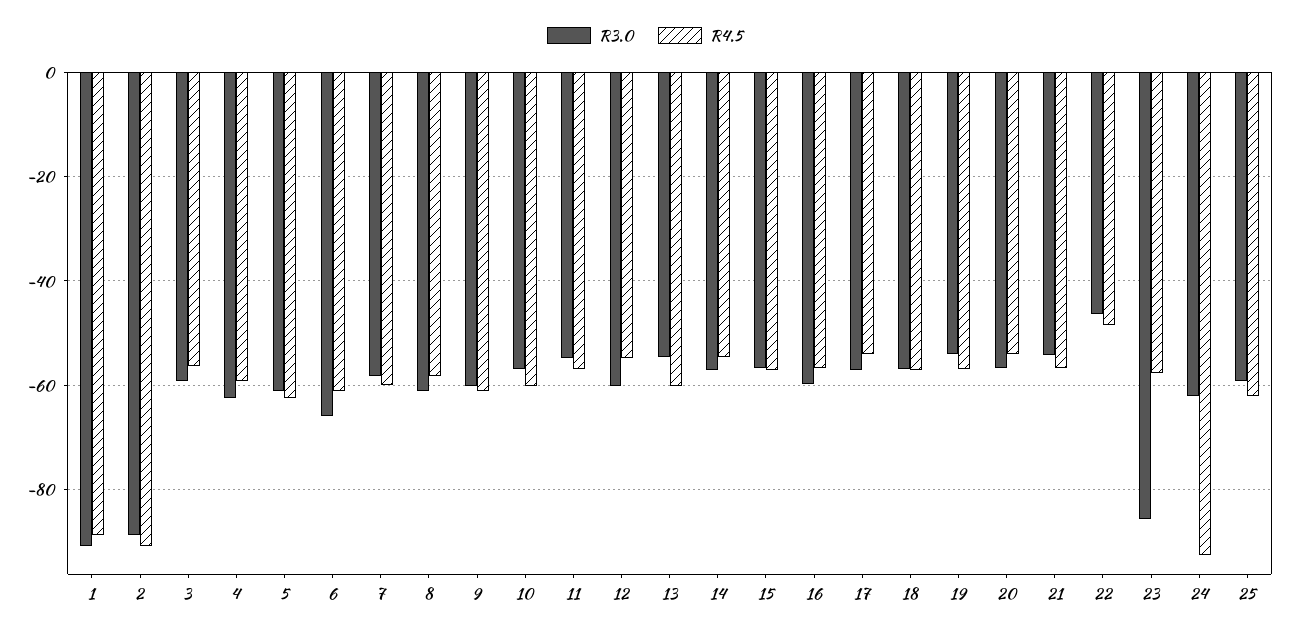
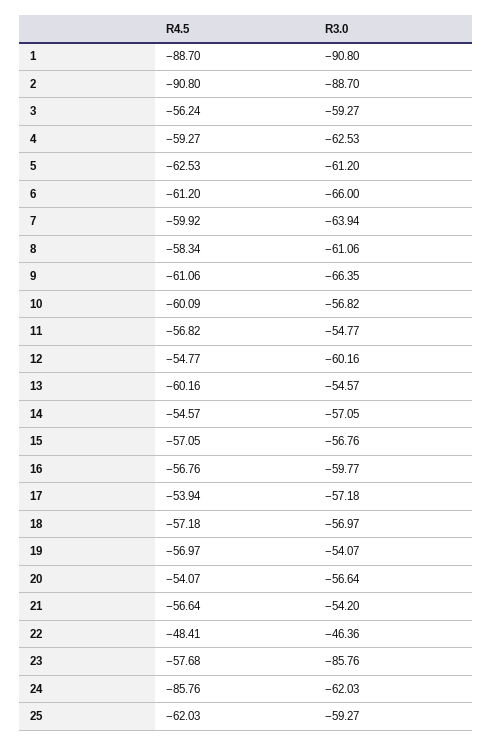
  {
    "R3.0": {
      "1": -90.8,
      "2": -88.7,
      "3": -59.27,
      "4": -62.53,
      "5": -61.2,
      "6": -66,
-     "7": -58,
+     "7": -63.94,
      "8": -61.06,
-     "9": -60,
+     "9": -66.35,
      "10": -56.82,
      "11": -54.77,
      "12": -60.16,
      "13": -54.57,
      "14": -57.05,
      "15": -56.76,
      "16": -59.77,
      "17": -57.18,
      "18": -56.97,
      "19": -54.07,
      "20": -56.64,
      "21": -54.2,
      "22": -46.36,
      "23": -85.76,
      "24": -62.03,
      "25": -59.27
    },
    "R4.5": {
      "1": -88.7,
      "2": -90.8,
      "3": -56.24,
      "4": -59.27,
      "5": -62.53,
      "6": -61.2,
      "7": -59.92,
      "8": -58.34,
      "9": -61.06,
      "10": -60.09,
      "11": -56.82,
      "12": -54.77,
      "13": -60.16,
      "14": -54.57,
      "15": -57.05,
      "16": -56.76,
      "17": -53.94,
      "18": -57.18,
      "19": -56.97,
      "20": -54.07,
      "21": -56.64,
      "22": -48.41,
      "23": -57.68,
-     "24": -92,
+     "24": -85.76,
      "25": -62.03
    }
  }

